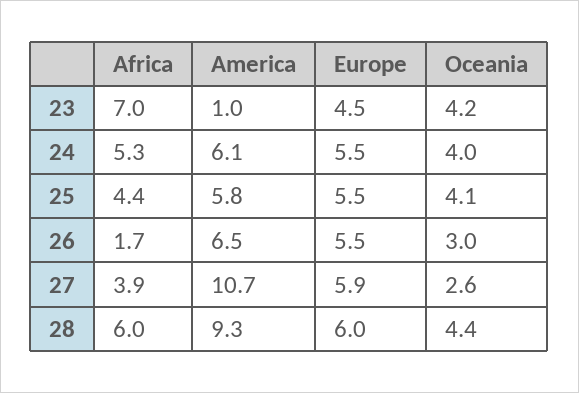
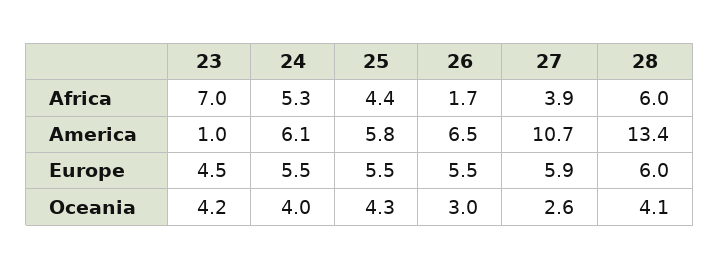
  {
    "Africa": {
      "23": 7,
      "24": 5.3,
      "25": 4.4,
      "26": 1.7,
      "27": 3.9,
      "28": 6
    },
    "America": {
      "23": 1,
      "24": 6.1,
      "25": 5.8,
      "26": 6.5,
      "27": 10.7,
-     "28": 9.3
+     "28": 13.4
    },
    "Europe": {
      "23": 4.5,
      "24": 5.5,
      "25": 5.5,
      "26": 5.5,
      "27": 5.9,
      "28": 6
    },
    "Oceania": {
      "23": 4.2,
      "24": 4,
-     "25": 4.1,
+     "25": 4.3,
      "26": 3,
      "27": 2.6,
-     "28": 4.4
+     "28": 4.1
    }
  }

